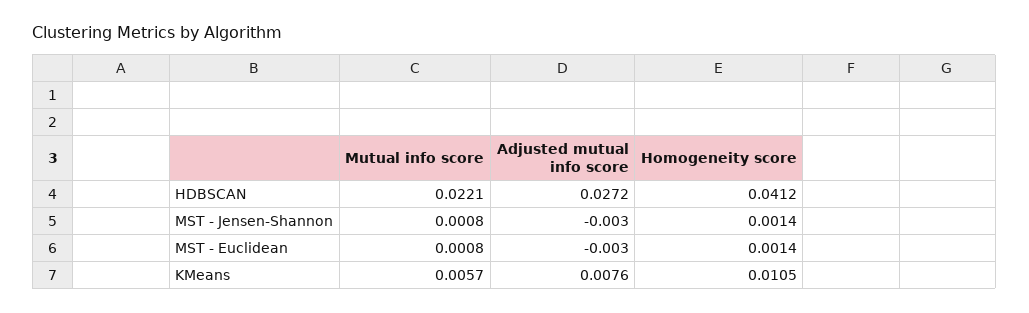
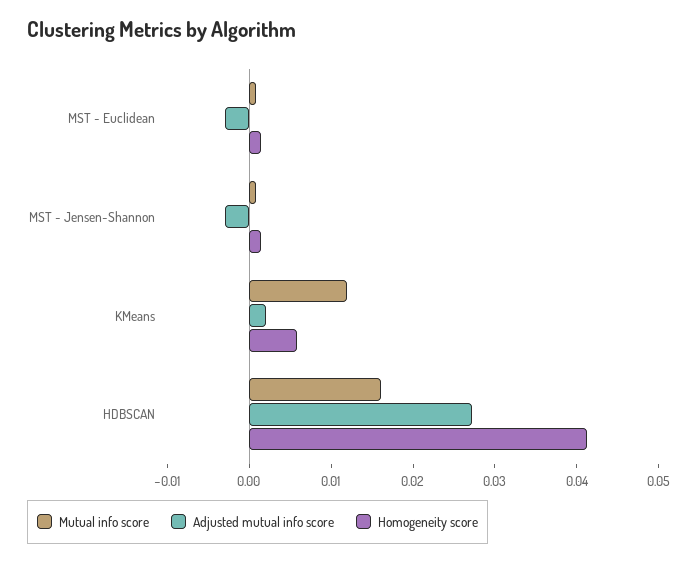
  {
    "Mutual info score": {
-     "HDBSCAN": 0.0221,
+     "HDBSCAN": 0.016,
      "MST - Jensen-Shannon": 0.0008,
      "MST - Euclidean": 0.0008,
-     "KMeans": 0.0057
+     "KMeans": 0.012
    },
    "Adjusted mutual info score": {
      "HDBSCAN": 0.0272,
      "MST - Jensen-Shannon": -0.003,
      "MST - Euclidean": -0.003,
-     "KMeans": 0.0076
+     "KMeans": 0.002
    },
    "Homogeneity score": {
      "HDBSCAN": 0.0412,
      "MST - Jensen-Shannon": 0.0014,
      "MST - Euclidean": 0.0014,
-     "KMeans": 0.0105
+     "KMeans": 0.006
    }
  }

